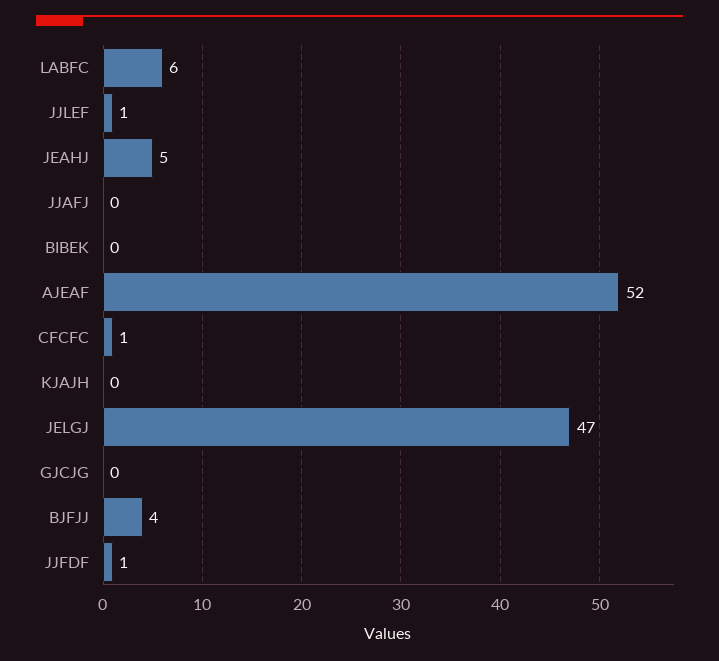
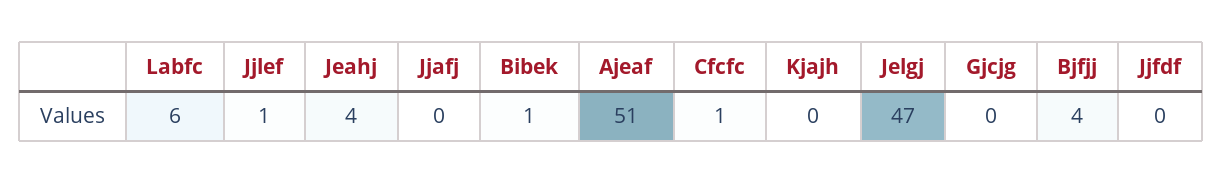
  {
    "LABFC": 6,
    "JJLEF": 1,
-   "JEAHJ": 5,
+   "JEAHJ": 4,
    "JJAFJ": 0,
-   "BIBEK": 0,
+   "BIBEK": 1,
-   "AJEAF": 52,
+   "AJEAF": 51,
    "CFCFC": 1,
    "KJAJH": 0,
    "JELGJ": 47,
    "GJCJG": 0,
    "BJFJJ": 4,
-   "JJFDF": 1
+   "JJFDF": 0
  }

